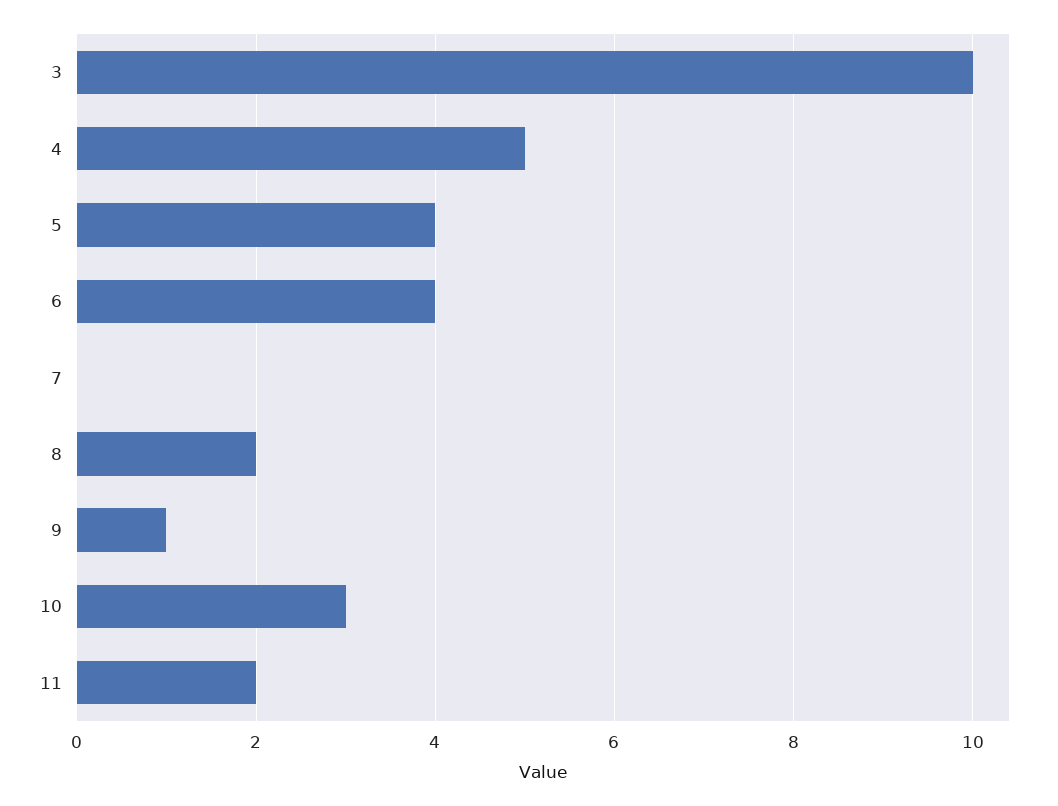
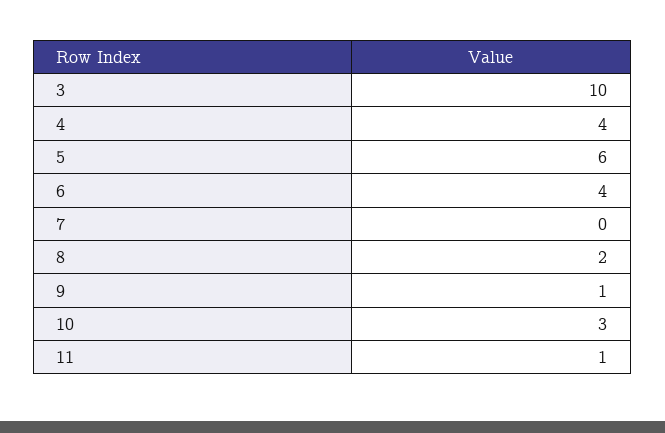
  {
    "3": 10,
-   "4": 5,
+   "4": 4,
-   "5": 4,
+   "5": 6,
    "6": 4,
    "7": 0,
    "8": 2,
    "9": 1,
    "10": 3,
-   "11": 2
+   "11": 1
  }

